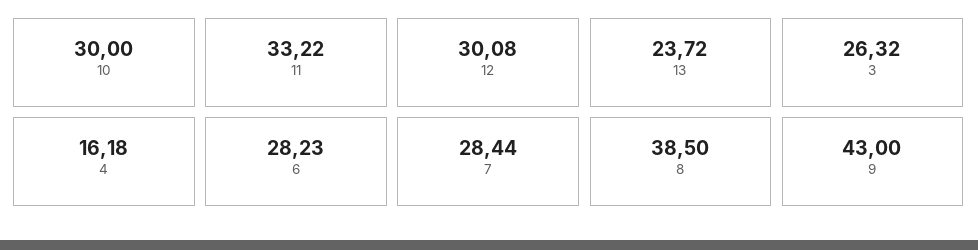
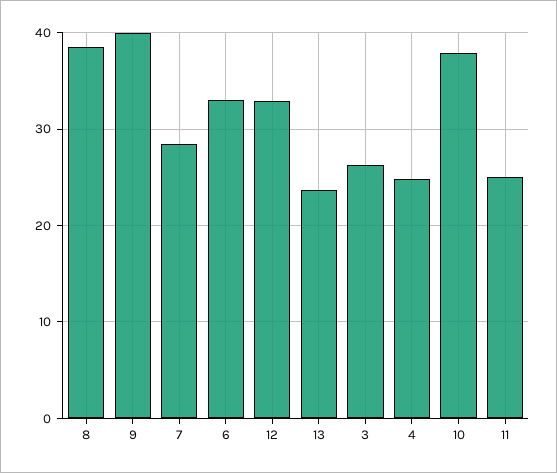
  {
-   "10": 30,
+   "10": 38,
-   "11": 33.22,
+   "11": 25,
-   "12": 30.08,
+   "12": 33,
    "13": 23.72,
    "3": 26.32,
-   "4": 16.18,
+   "4": 25,
-   "6": 28.23,
+   "6": 33,
    "7": 28.44,
    "8": 38.5,
-   "9": 43
+   "9": 40
  }

